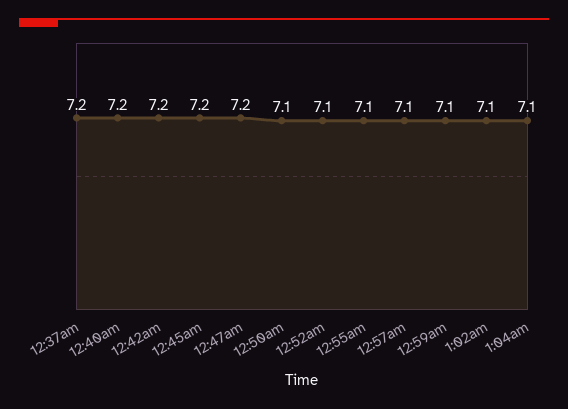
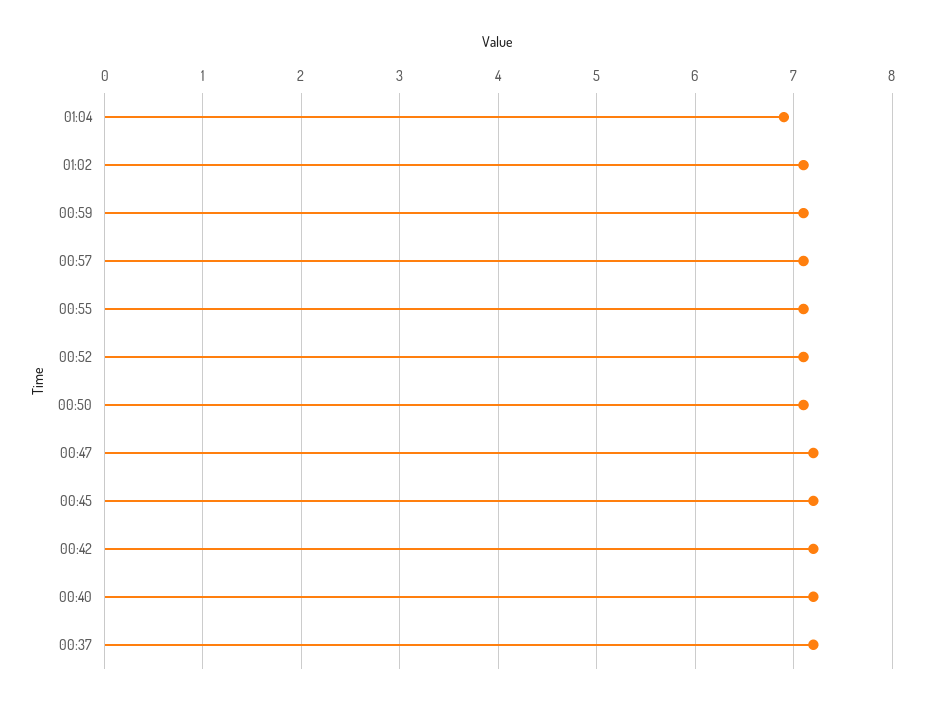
  {
    "12:37am": 7.2,
    "12:40am": 7.2,
    "12:42am": 7.2,
    "12:45am": 7.2,
    "12:47am": 7.2,
    "12:50am": 7.1,
    "12:52am": 7.1,
    "12:55am": 7.1,
    "12:57am": 7.1,
    "12:59am": 7.1,
    "1:02am": 7.1,
-   "1:04am": 7.1
+   "1:04am": 6.9
  }

